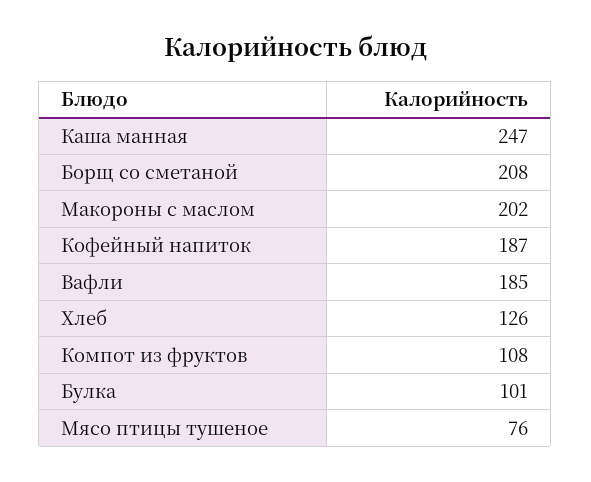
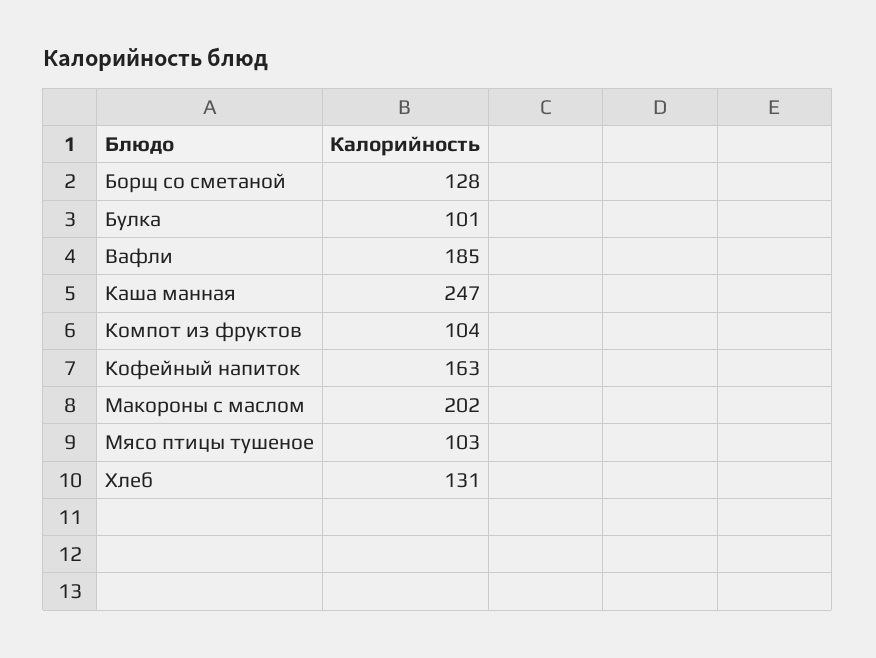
  {
    "Каша манная": 247,
-   "Борщ со сметаной": 208,
+   "Борщ со сметаной": 128,
    "Макороны с маслом": 202,
-   "Кофейный напиток": 187,
+   "Кофейный напиток": 163,
    "Вафли": 185,
-   "Хлеб": 126,
+   "Хлеб": 131,
-   "Компот из фруктов": 108,
+   "Компот из фруктов": 104,
    "Булка": 101,
-   "Мясо птицы тушеное": 76
+   "Мясо птицы тушеное": 103
  }

